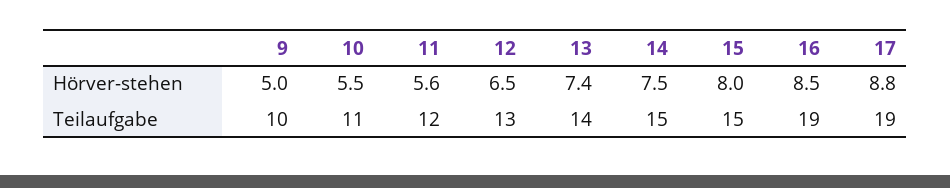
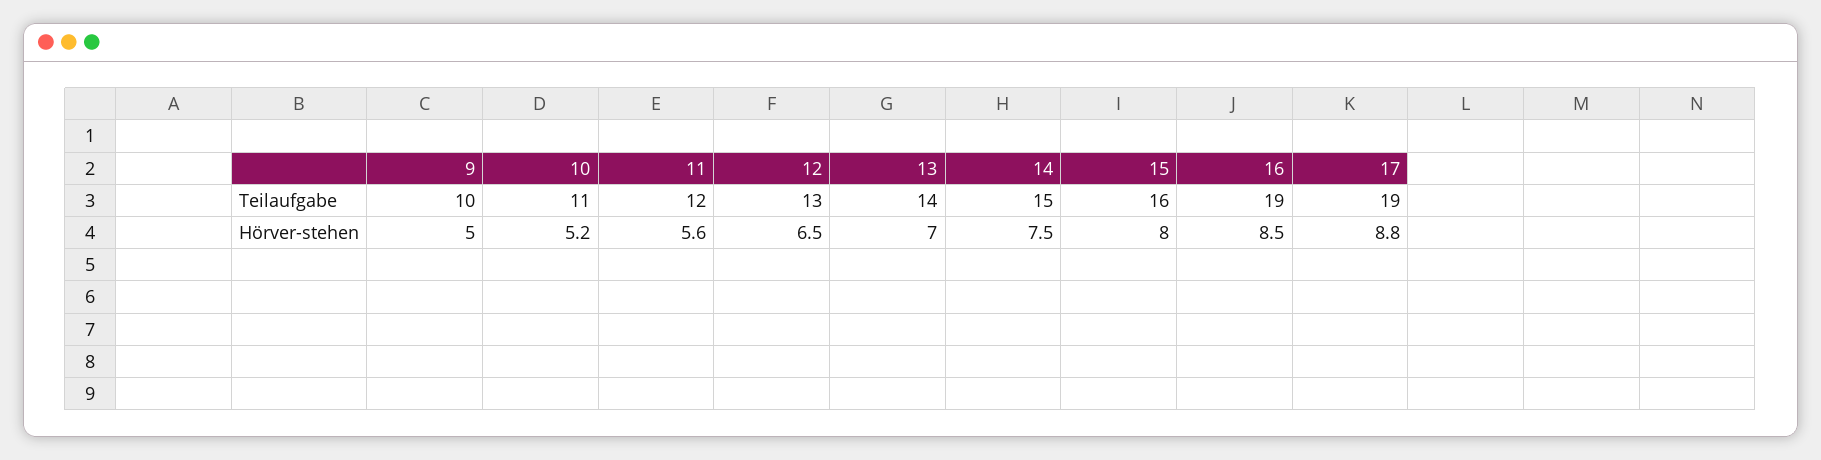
  {
    "9": {
      "Hörver-stehen": 5,
      "Teilaufgabe": 10
    },
    "10": {
-     "Hörver-stehen": 5.5,
+     "Hörver-stehen": 5.2,
      "Teilaufgabe": 11
    },
    "11": {
      "Hörver-stehen": 5.6,
      "Teilaufgabe": 12
    },
    "12": {
      "Hörver-stehen": 6.5,
      "Teilaufgabe": 13
    },
    "13": {
-     "Hörver-stehen": 7.4,
+     "Hörver-stehen": 7,
      "Teilaufgabe": 14
    },
    "14": {
      "Hörver-stehen": 7.5,
      "Teilaufgabe": 15
    },
    "15": {
      "Hörver-stehen": 8,
-     "Teilaufgabe": 15
+     "Teilaufgabe": 16
    },
    "16": {
      "Hörver-stehen": 8.5,
      "Teilaufgabe": 19
    },
    "17": {
      "Hörver-stehen": 8.8,
      "Teilaufgabe": 19
    }
  }

